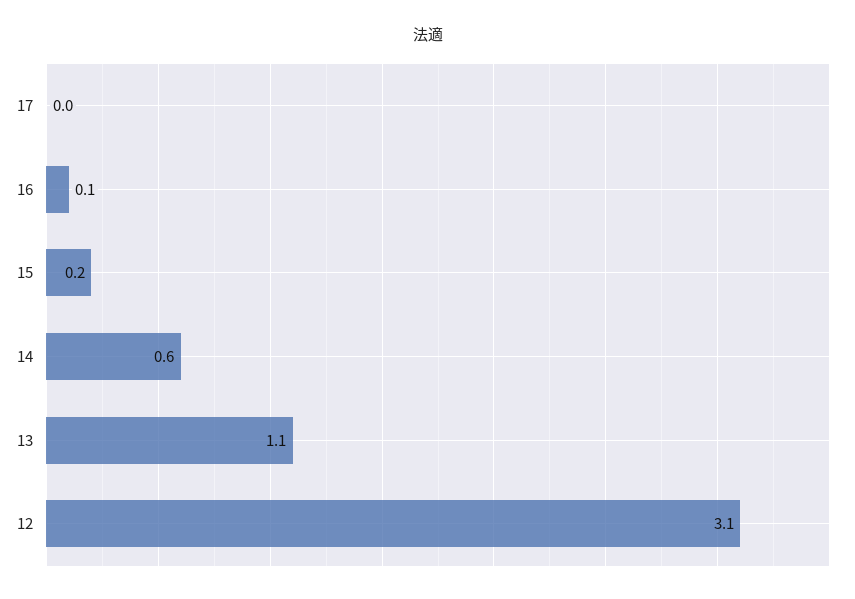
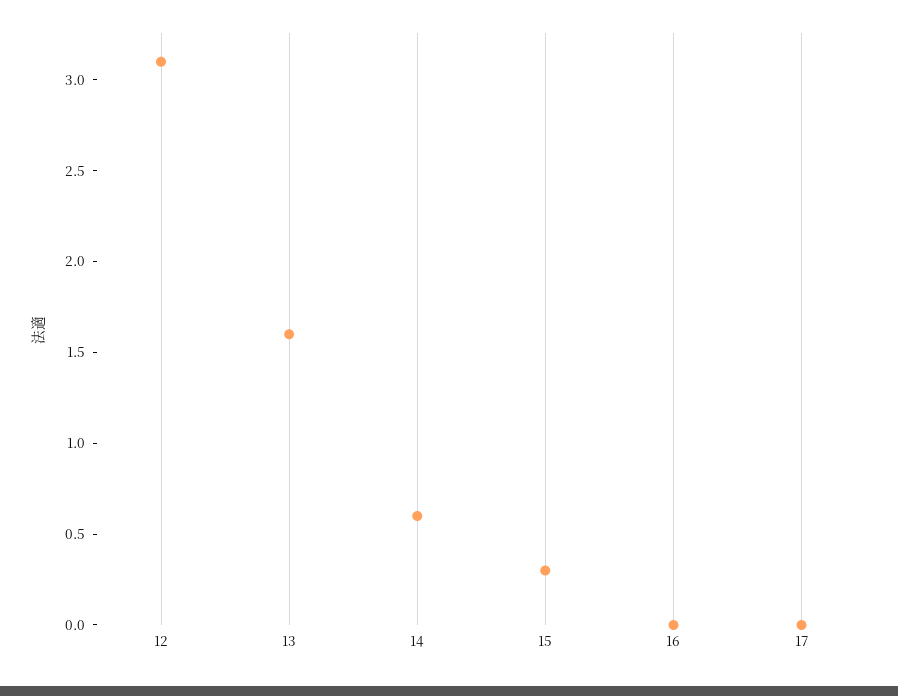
  {
    "17": 0,
-   "16": 0.1,
+   "16": 0,
-   "15": 0.2,
+   "15": 0.3,
    "14": 0.6,
-   "13": 1.1,
+   "13": 1.6,
    "12": 3.1
  }

